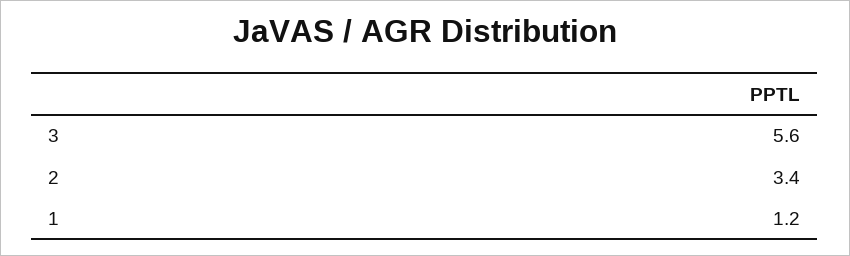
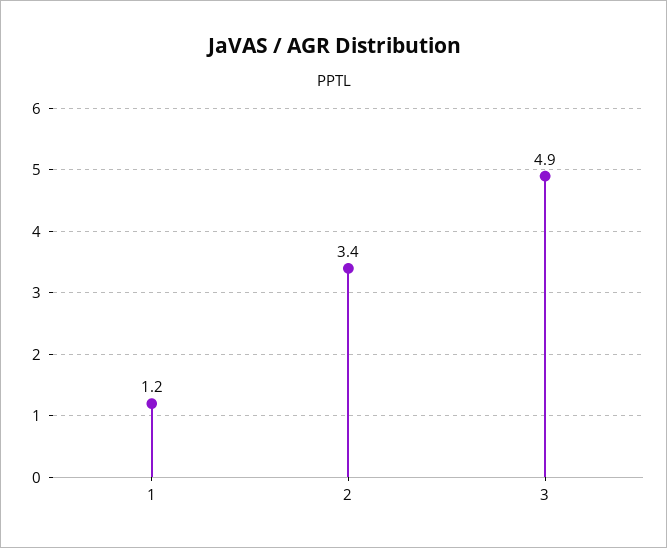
  {
-   "3": 5.6,
+   "3": 4.9,
    "2": 3.4,
    "1": 1.2
  }

